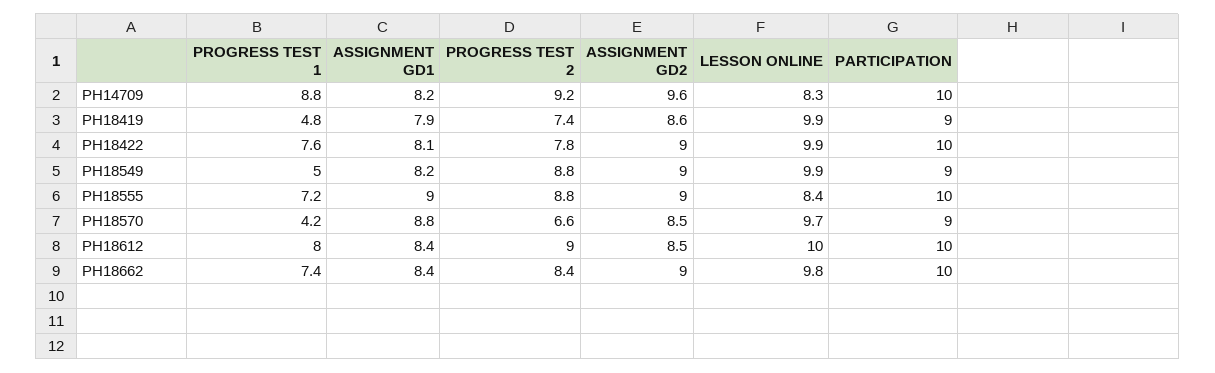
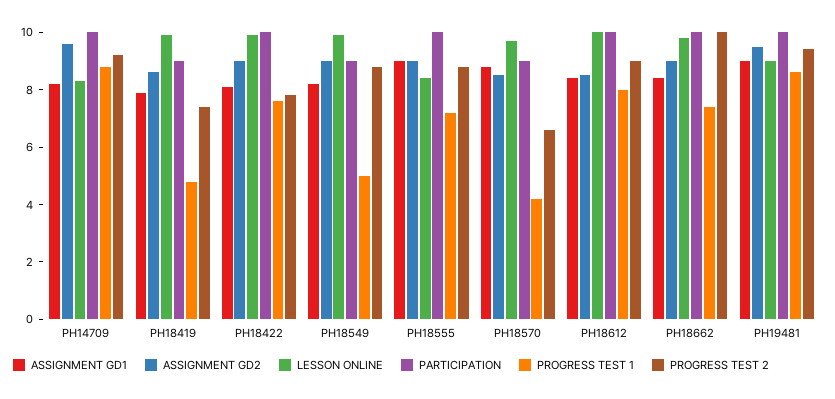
  {
    "PROGRESS TEST 1": {
      "PH14709": 8.8,
      "PH18419": 4.8,
      "PH18422": 7.6,
      "PH18549": 5,
      "PH18555": 7.2,
      "PH18570": 4.2,
      "PH18612": 8,
-     "PH18662": 7.4
+     "PH18662": 7.4,
+     "PH19481": 8.5
    },
    "ASSIGNMENT GD1": {
      "PH14709": 8.2,
      "PH18419": 7.9,
      "PH18422": 8.1,
      "PH18549": 8.2,
      "PH18555": 9,
      "PH18570": 8.8,
      "PH18612": 8.4,
-     "PH18662": 8.4
+     "PH18662": 8.4,
+     "PH19481": 9
    },
    "PROGRESS TEST 2": {
      "PH14709": 9.2,
      "PH18419": 7.4,
      "PH18422": 7.8,
      "PH18549": 8.8,
      "PH18555": 8.8,
      "PH18570": 6.6,
      "PH18612": 9,
-     "PH18662": 8.4
+     "PH18662": 10,
+     "PH19481": 9.5
    },
    "ASSIGNMENT GD2": {
      "PH14709": 9.6,
      "PH18419": 8.6,
      "PH18422": 9,
      "PH18549": 9,
      "PH18555": 9,
      "PH18570": 8.5,
      "PH18612": 8.5,
-     "PH18662": 9
+     "PH18662": 9,
+     "PH19481": 9.5
    },
    "LESSON ONLINE": {
      "PH14709": 8.3,
      "PH18419": 9.9,
      "PH18422": 9.9,
      "PH18549": 9.9,
      "PH18555": 8.4,
      "PH18570": 9.7,
      "PH18612": 10,
-     "PH18662": 9.8
+     "PH18662": 9.8,
+     "PH19481": 9
    },
    "PARTICIPATION": {
      "PH14709": 10,
      "PH18419": 9,
      "PH18422": 10,
      "PH18549": 9,
      "PH18555": 10,
      "PH18570": 9,
      "PH18612": 10,
-     "PH18662": 10
+     "PH18662": 10,
+     "PH19481": 10
    }
  }

